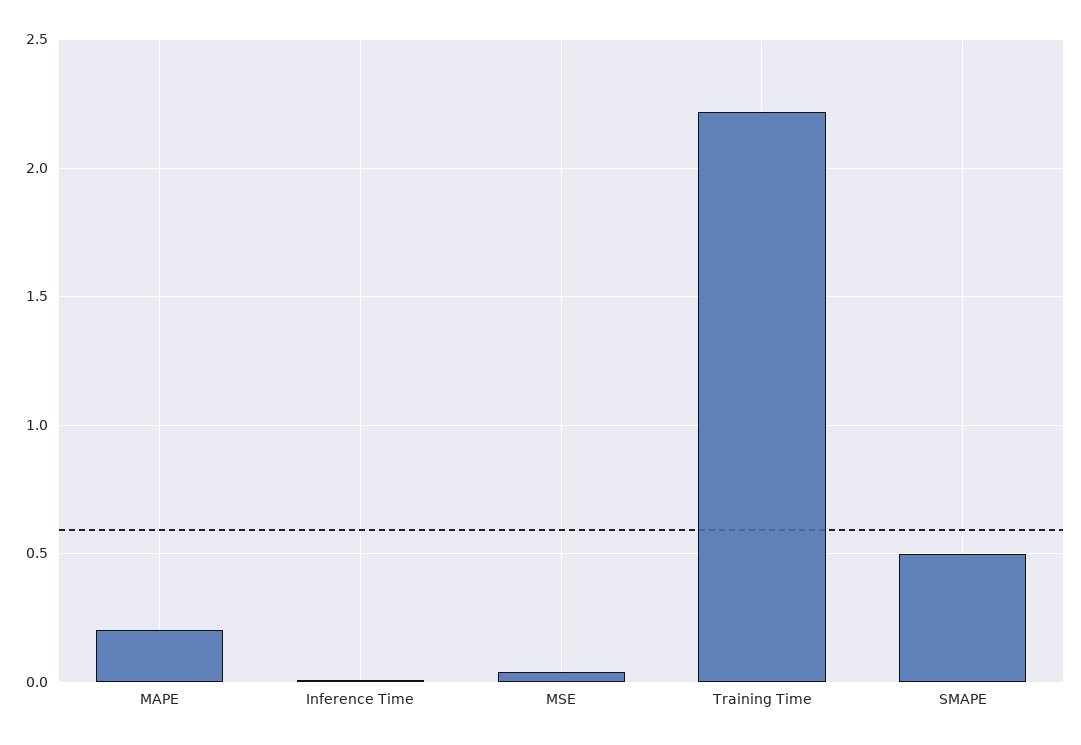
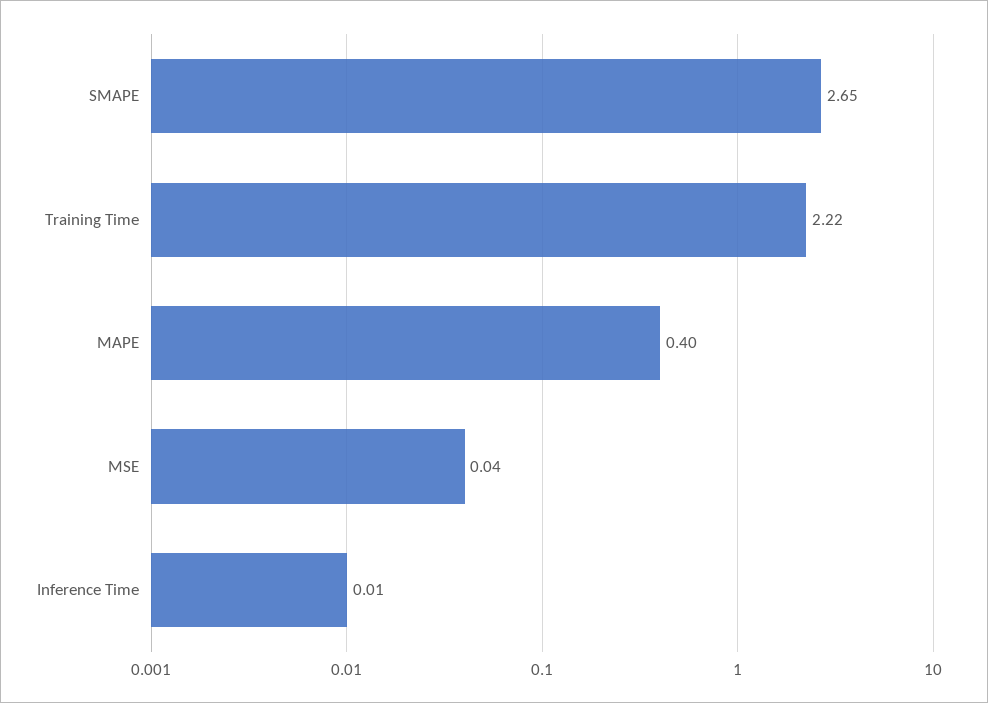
  {
-   "MAPE": 0.2,
+   "MAPE": 0.4,
    "Inference Time": 0.01,
    "MSE": 0.04,
    "Training Time": 2.22,
-   "SMAPE": 0.5
+   "SMAPE": 2.65
  }

